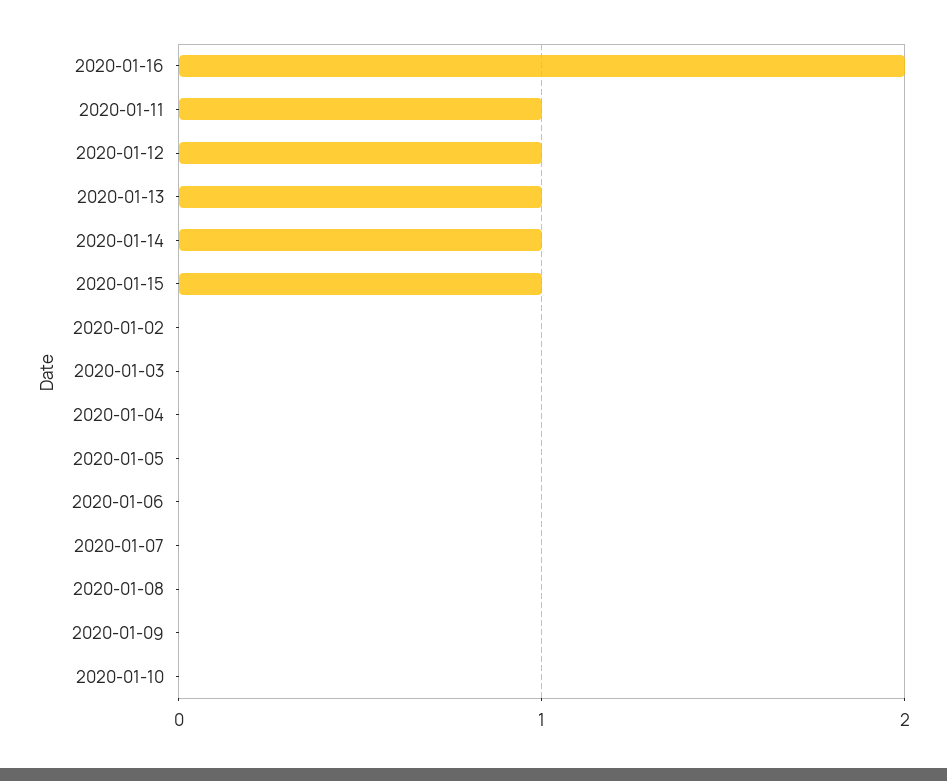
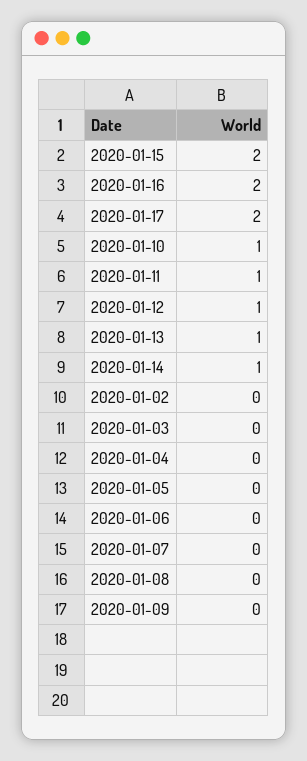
  {
    "2020-01-16": 2,
    "2020-01-11": 1,
    "2020-01-12": 1,
    "2020-01-13": 1,
    "2020-01-14": 1,
-   "2020-01-15": 1,
+   "2020-01-15": 2,
    "2020-01-02": 0,
    "2020-01-03": 0,
    "2020-01-04": 0,
    "2020-01-05": 0,
    "2020-01-06": 0,
    "2020-01-07": 0,
    "2020-01-08": 0,
    "2020-01-09": 0,
-   "2020-01-10": 0
+   "2020-01-10": 1,
+   "2020-01-17": 2
  }

